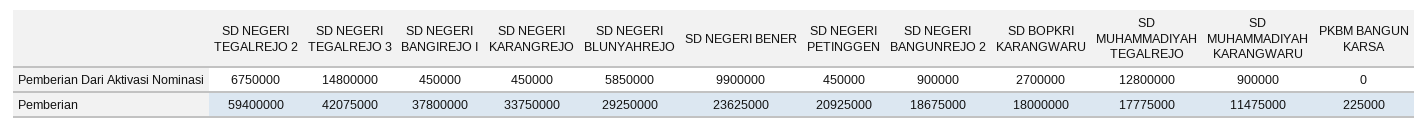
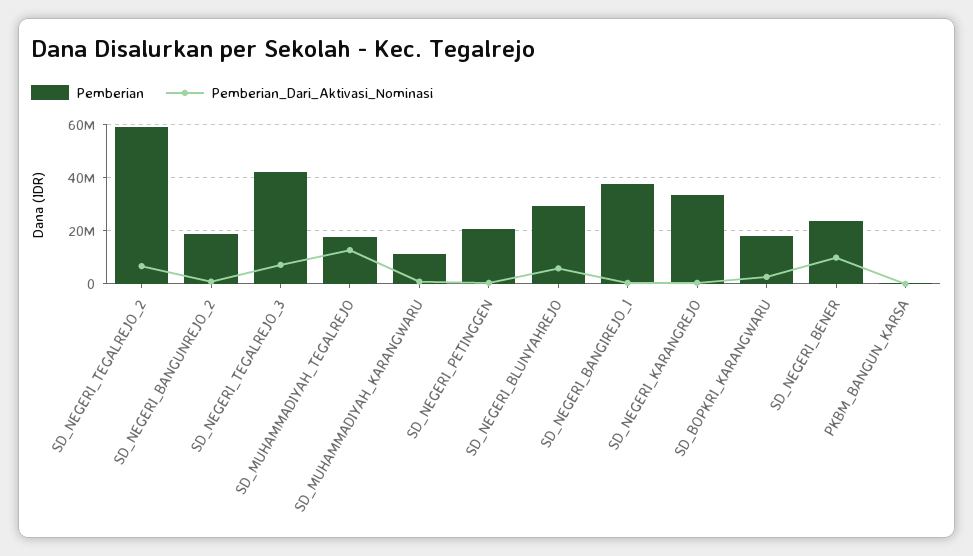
  {
    "Pemberian Dari Aktivasi Nominasi": {
      "SD NEGERI TEGALREJO 2": 6750000,
-     "SD NEGERI TEGALREJO 3": 14800000,
+     "SD NEGERI TEGALREJO 3": 7500000,
      "SD NEGERI BANGIREJO I": 450000,
      "SD NEGERI KARANGREJO": 450000,
      "SD NEGERI BLUNYAHREJO": 5850000,
      "SD NEGERI BENER": 9900000,
      "SD NEGERI PETINGGEN": 450000,
      "SD NEGERI BANGUNREJO 2": 900000,
      "SD BOPKRI KARANGWARU": 2700000,
      "SD MUHAMMADIYAH TEGALREJO": 12800000,
      "SD MUHAMMADIYAH KARANGWARU": 900000,
      "PKBM BANGUN KARSA": 0
    },
    "Pemberian": {
      "SD NEGERI TEGALREJO 2": 59400000,
      "SD NEGERI TEGALREJO 3": 42075000,
      "SD NEGERI BANGIREJO I": 37800000,
      "SD NEGERI KARANGREJO": 33750000,
      "SD NEGERI BLUNYAHREJO": 29250000,
      "SD NEGERI BENER": 23625000,
      "SD NEGERI PETINGGEN": 20925000,
      "SD NEGERI BANGUNREJO 2": 18675000,
      "SD BOPKRI KARANGWARU": 18000000,
      "SD MUHAMMADIYAH TEGALREJO": 17775000,
      "SD MUHAMMADIYAH KARANGWARU": 11475000,
      "PKBM BANGUN KARSA": 225000
    }
  }

